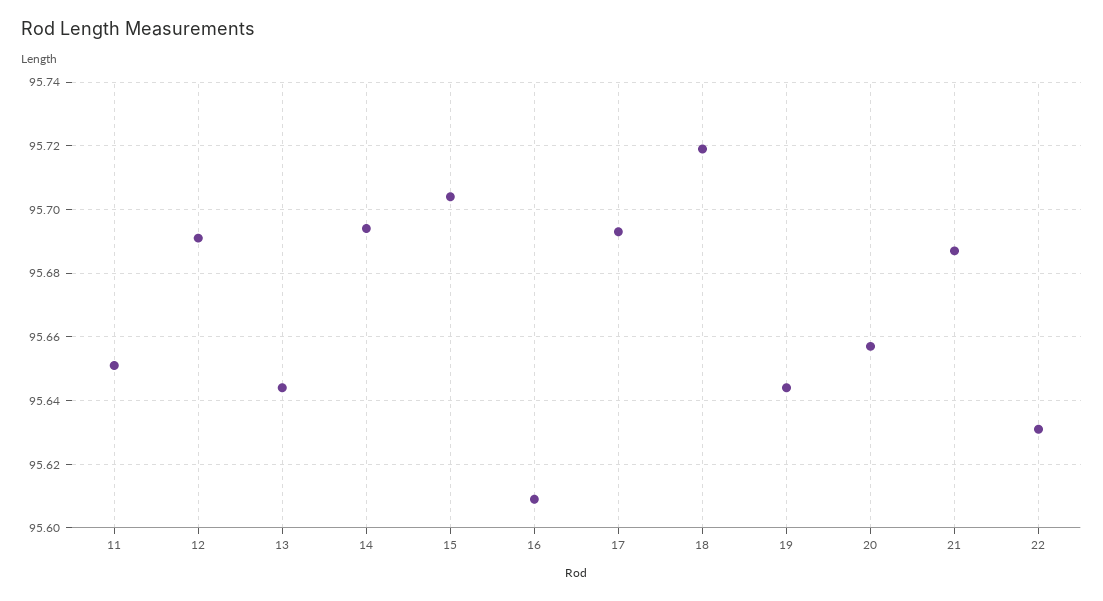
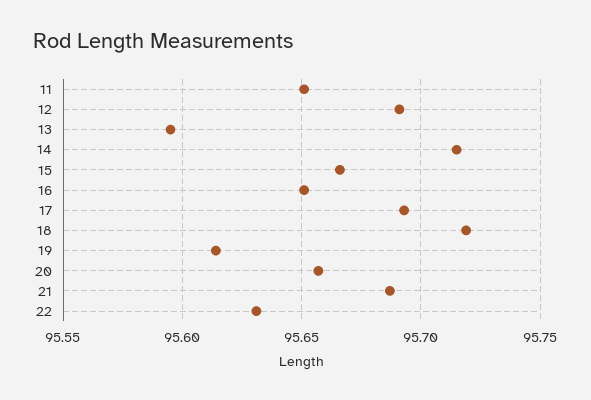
  {
    "11": 95.65,
    "12": 95.69,
-   "13": 95.645,
+   "13": 95.595,
-   "14": 95.695,
+   "14": 95.715,
-   "15": 95.705,
+   "15": 95.665,
-   "16": 95.61,
+   "16": 95.65,
    "17": 95.695,
    "18": 95.72,
-   "19": 95.645,
+   "19": 95.615,
    "20": 95.655,
    "21": 95.685,
    "22": 95.63
  }

